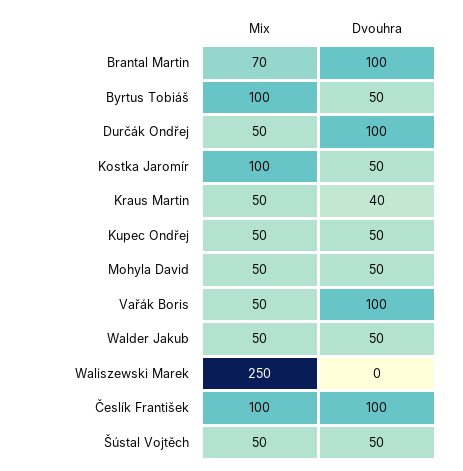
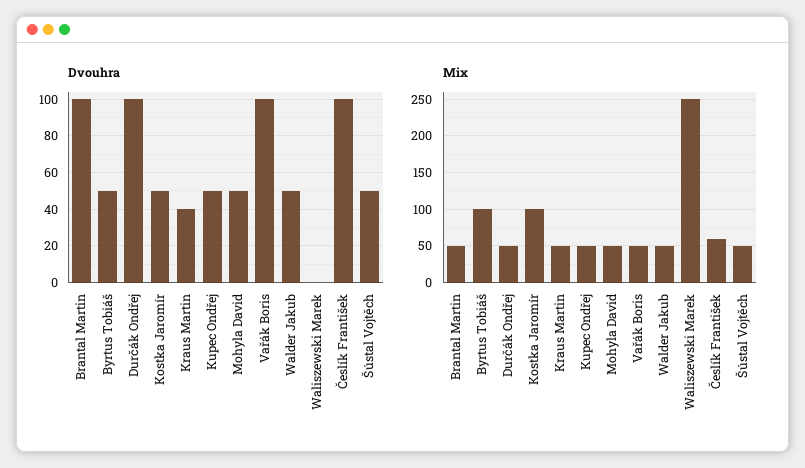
  {
    "Mix": {
-     "Brantal Martin": 70,
+     "Brantal Martin": 50,
      "Byrtus Tobiáš": 100,
      "Durčák Ondřej": 50,
      "Kostka Jaromír": 100,
      "Kraus Martin": 50,
      "Kupec Ondřej": 50,
      "Mohyla David": 50,
      "Vařák Boris": 50,
      "Walder Jakub": 50,
      "Waliszewski Marek": 250,
-     "Česlík František": 100,
+     "Česlík František": 60,
      "Šústal Vojtěch": 50
    },
    "Dvouhra": {
      "Brantal Martin": 100,
      "Byrtus Tobiáš": 50,
      "Durčák Ondřej": 100,
      "Kostka Jaromír": 50,
      "Kraus Martin": 40,
      "Kupec Ondřej": 50,
      "Mohyla David": 50,
      "Vařák Boris": 100,
      "Walder Jakub": 50,
      "Waliszewski Marek": 0,
      "Česlík František": 100,
      "Šústal Vojtěch": 50
    }
  }

